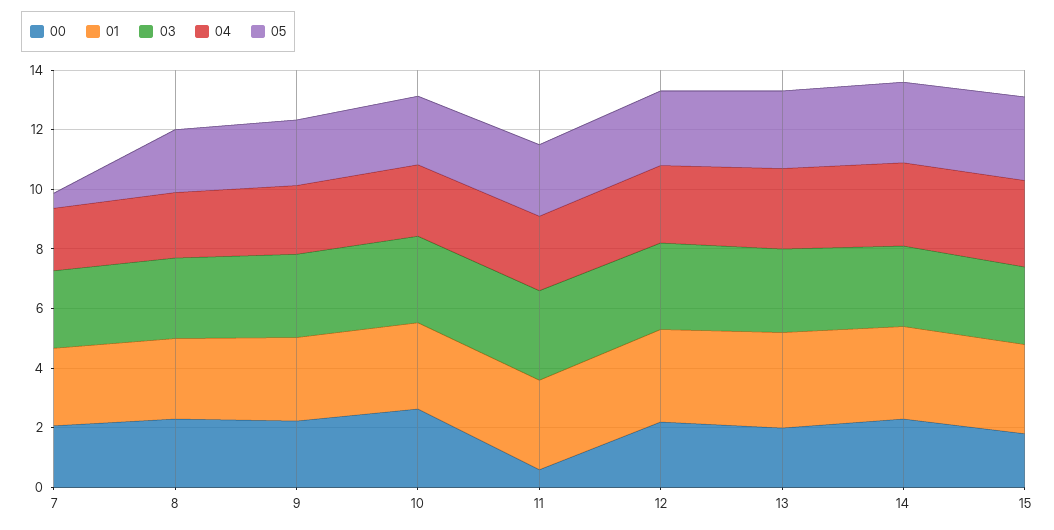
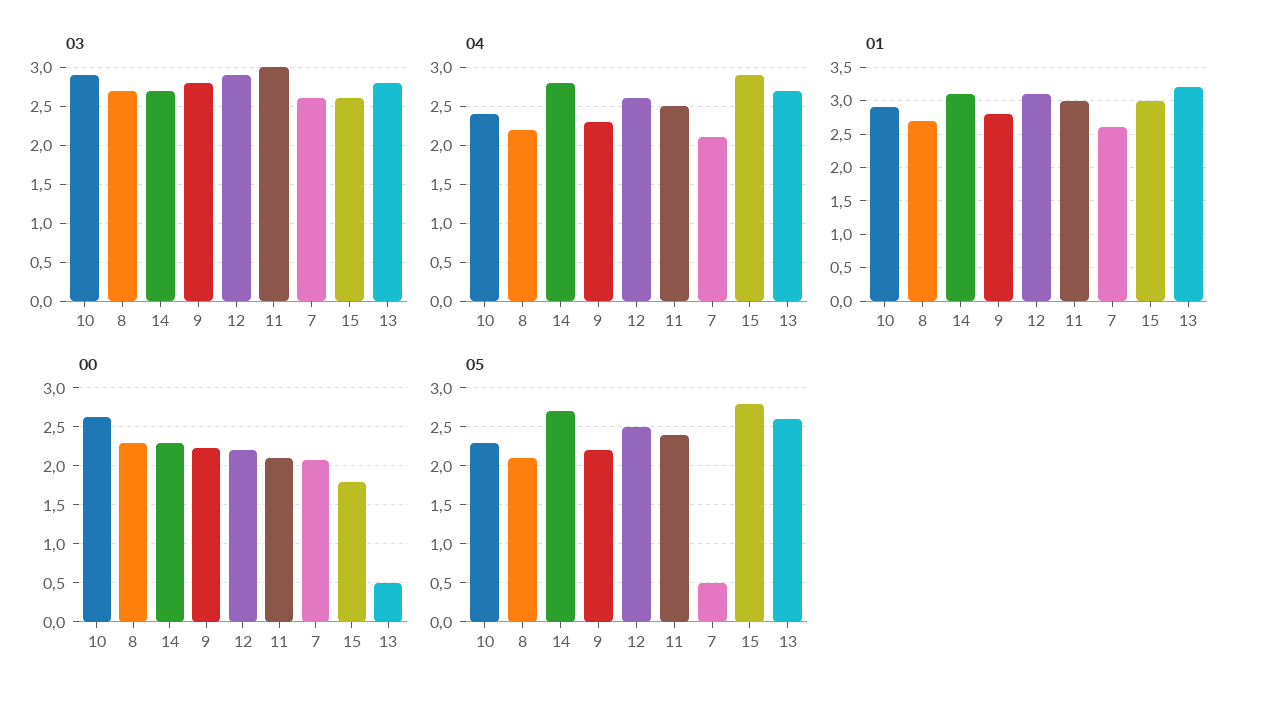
  {
    "00": {
      "7": 2.1,
      "8": 2.3,
      "9": 2.2,
      "10": 2.6,
-     "11": 0.5,
+     "11": 2.1,
      "12": 2.2,
-     "13": 2,
+     "13": 0.5,
      "14": 2.3,
      "15": 1.8
    },
    "01": {
      "7": 2.6,
      "8": 2.7,
      "9": 2.8,
      "10": 2.9,
      "11": 3,
      "12": 3.1,
      "13": 3.2,
      "14": 3.1,
      "15": 3
    },
    "03": {
      "7": 2.6,
      "8": 2.7,
      "9": 2.8,
      "10": 2.9,
      "11": 3,
      "12": 2.9,
      "13": 2.8,
      "14": 2.7,
      "15": 2.6
    },
    "04": {
      "7": 2.1,
      "8": 2.2,
      "9": 2.3,
      "10": 2.4,
      "11": 2.5,
      "12": 2.6,
      "13": 2.7,
      "14": 2.8,
      "15": 2.9
    },
    "05": {
      "7": 0.5,
      "8": 2.1,
      "9": 2.2,
      "10": 2.3,
      "11": 2.4,
      "12": 2.5,
      "13": 2.6,
      "14": 2.7,
      "15": 2.8
    }
  }

